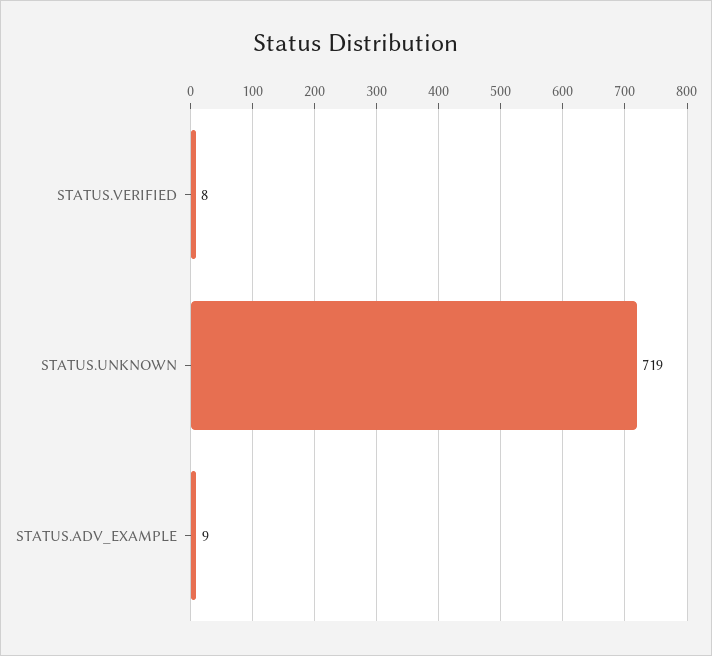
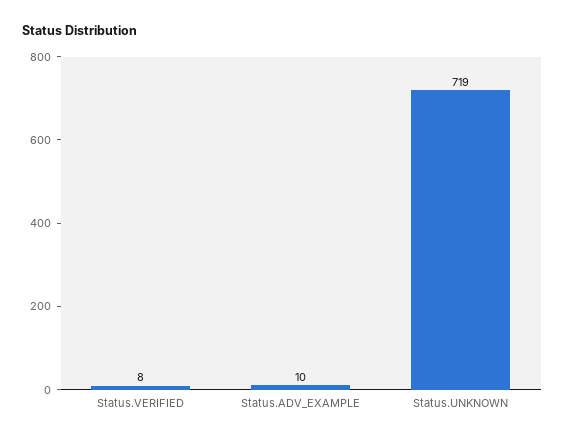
  {
    "STATUS.VERIFIED": 8,
    "STATUS.UNKNOWN": 719,
-   "STATUS.ADV_EXAMPLE": 9
+   "STATUS.ADV_EXAMPLE": 10
  }

